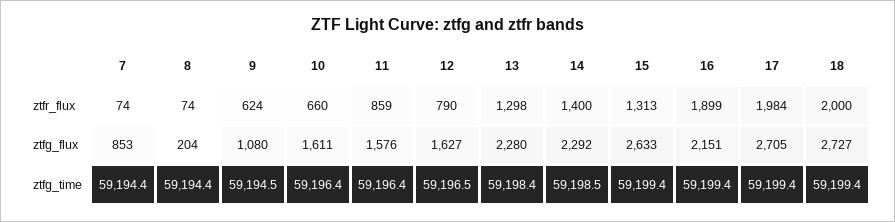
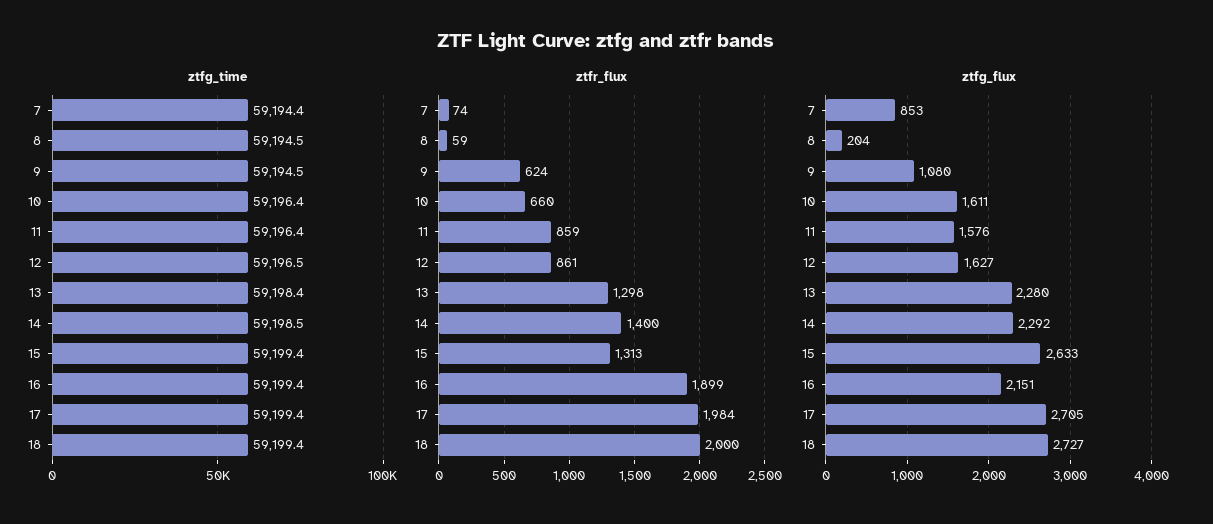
  {
    "ztfr_flux": {
      "7": 74,
-     "8": 74,
+     "8": 59,
      "9": 624,
      "10": 660,
      "11": 859,
-     "12": 790,
+     "12": 861,
      "13": 1298,
      "14": 1400,
      "15": 1313,
      "16": 1899,
      "17": 1984,
      "18": 2000
    },
    "ztfg_flux": {
      "7": 853,
      "8": 204,
      "9": 1080,
      "10": 1611,
      "11": 1576,
      "12": 1627,
      "13": 2280,
      "14": 2292,
      "15": 2633,
      "16": 2151,
      "17": 2705,
      "18": 2727
    },
    "ztfg_time": {
      "7": 59194.4,
-     "8": 59194.4,
+     "8": 59194.5,
      "9": 59194.5,
      "10": 59196.4,
      "11": 59196.4,
      "12": 59196.5,
      "13": 59198.4,
      "14": 59198.5,
      "15": 59199.4,
      "16": 59199.4,
      "17": 59199.4,
      "18": 59199.4
    }
  }

